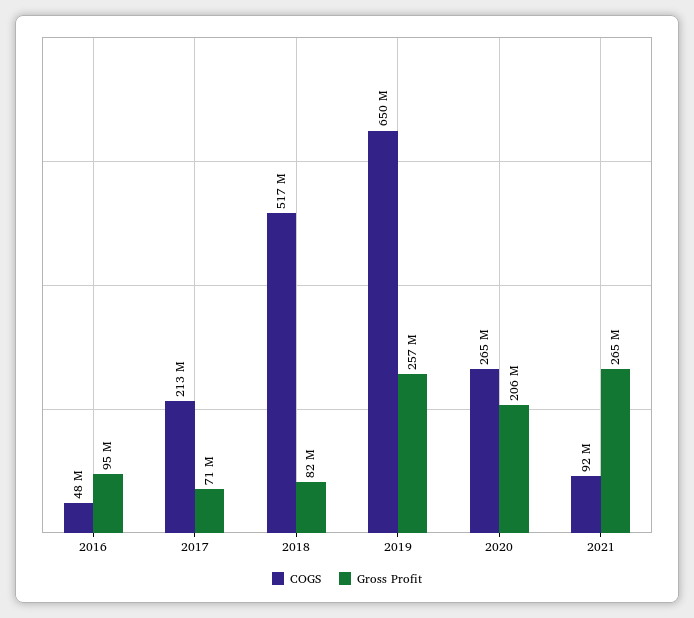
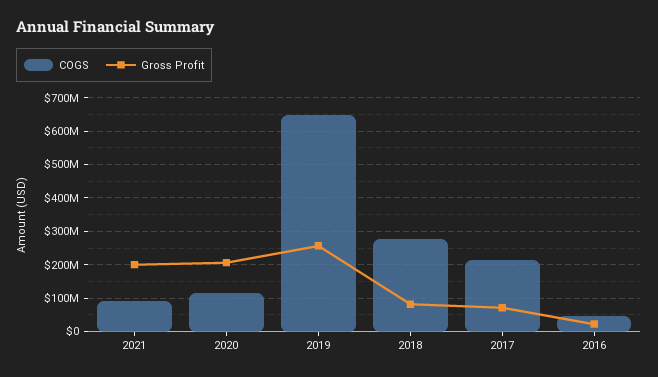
  {
    "COGS": {
      "2016": 48000000,
      "2017": 213000000,
-     "2018": 517000000,
+     "2018": 280000000,
      "2019": 650000000,
-     "2020": 265000000,
+     "2020": 120000000,
      "2021": 92000000
    },
    "Gross Profit": {
-     "2016": 95000000,
+     "2016": 20000000,
      "2017": 71000000,
      "2018": 82000000,
      "2019": 257000000,
      "2020": 206000000,
-     "2021": 265000000
+     "2021": 200000000
    }
  }

